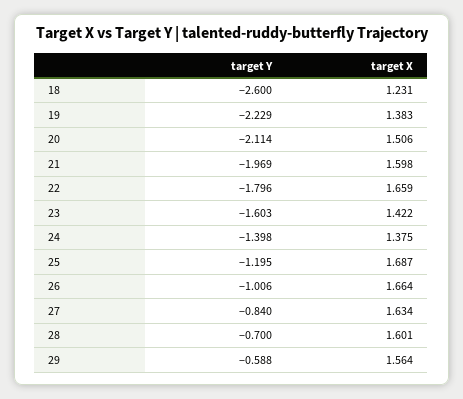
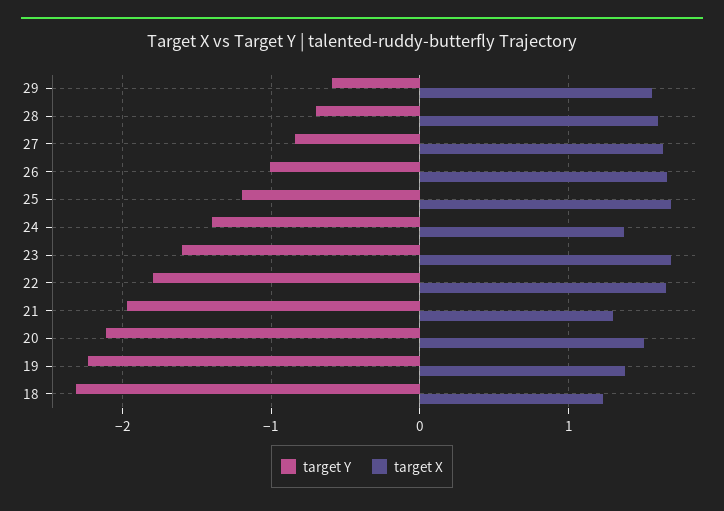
  {
    "target Y": {
-     "18": -2.6,
+     "18": -2.3,
      "19": -2.229,
      "20": -2.114,
      "21": -1.969,
      "22": -1.796,
      "23": -1.603,
      "24": -1.398,
      "25": -1.195,
      "26": -1.006,
      "27": -0.84,
      "28": -0.7,
      "29": -0.588
    },
    "target X": {
      "18": 1.231,
      "19": 1.383,
      "20": 1.506,
-     "21": 1.598,
+     "21": 1.3,
      "22": 1.659,
-     "23": 1.422,
+     "23": 1.7,
      "24": 1.375,
      "25": 1.687,
      "26": 1.664,
      "27": 1.634,
      "28": 1.601,
      "29": 1.564
    }
  }

